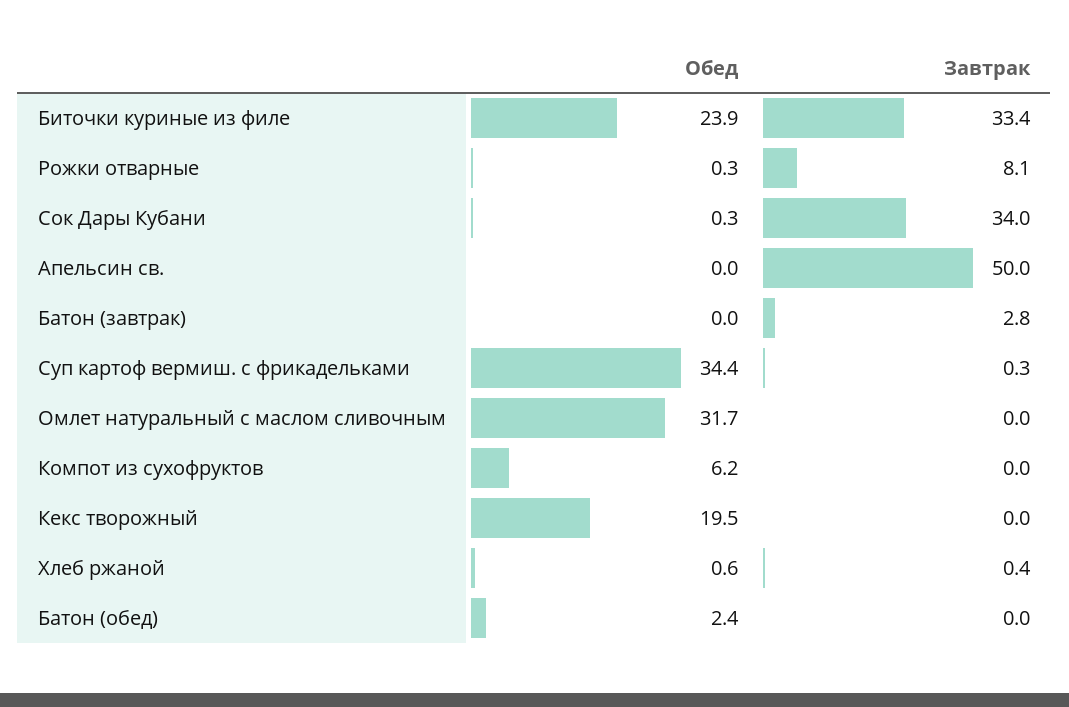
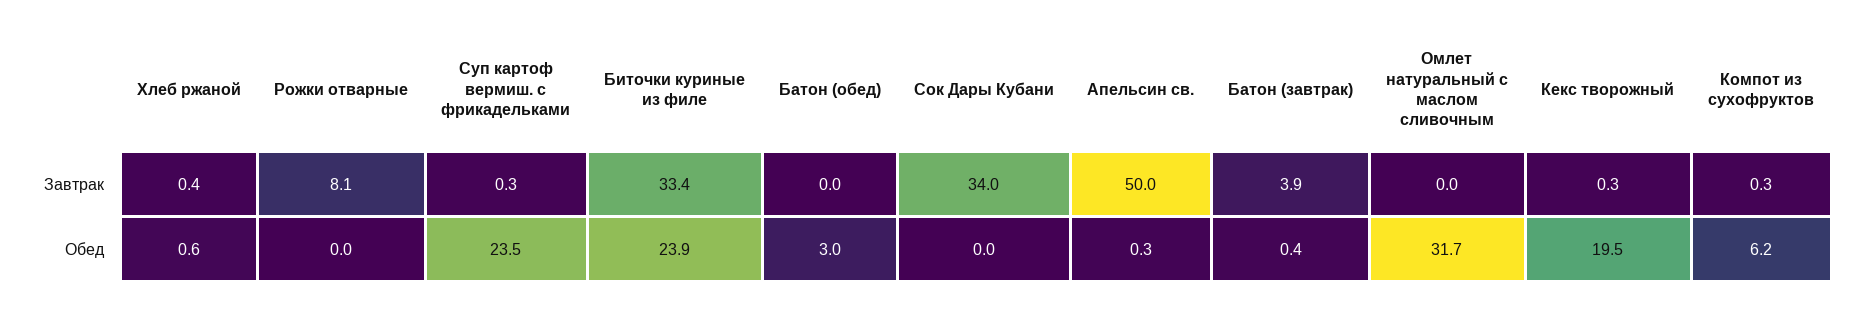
  {
    "Обед": {
      "Биточки куриные из филе": 23.9,
-     "Рожки отварные": 0.3,
+     "Рожки отварные": 0,
-     "Сок Дары Кубани": 0.3,
+     "Сок Дары Кубани": 0,
-     "Апельсин св.": 0,
+     "Апельсин св.": 0.3,
-     "Батон (завтрак)": 0,
+     "Батон (завтрак)": 0.4,
-     "Суп картоф вермиш. с фрикадельками": 34.4,
+     "Суп картоф вермиш. с фрикадельками": 23.5,
      "Омлет натуральный с маслом сливочным": 31.7,
      "Компот из сухофруктов": 6.2,
      "Кекс творожный": 19.5,
      "Хлеб ржаной": 0.6,
-     "Батон (обед)": 2.4
+     "Батон (обед)": 3
    },
    "Завтрак": {
      "Биточки куриные из филе": 33.4,
      "Рожки отварные": 8.1,
      "Сок Дары Кубани": 34,
      "Апельсин св.": 50,
-     "Батон (завтрак)": 2.8,
+     "Батон (завтрак)": 3.9,
      "Суп картоф вермиш. с фрикадельками": 0.3,
      "Омлет натуральный с маслом сливочным": 0,
-     "Компот из сухофруктов": 0,
+     "Компот из сухофруктов": 0.3,
-     "Кекс творожный": 0,
+     "Кекс творожный": 0.3,
      "Хлеб ржаной": 0.4,
      "Батон (обед)": 0
    }
  }

